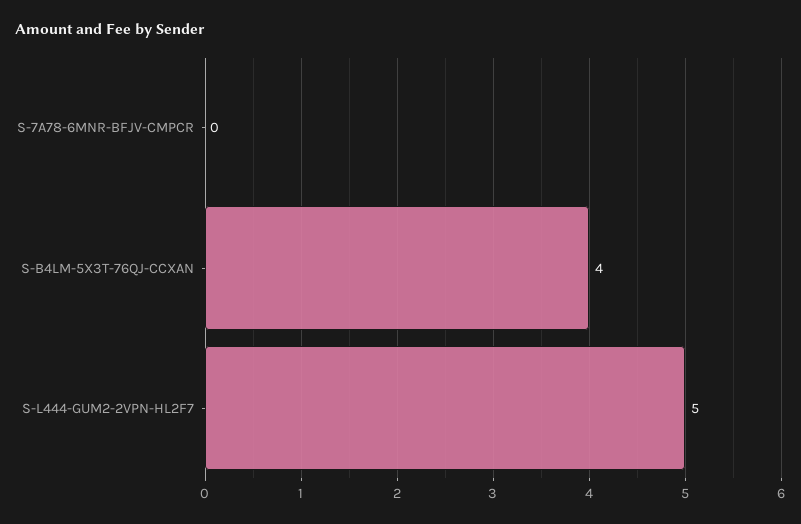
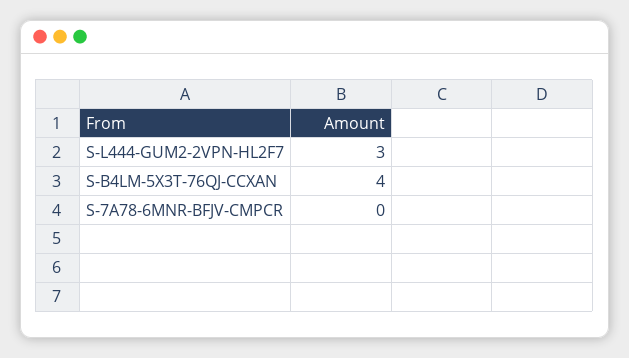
  {
    "S-7A78-6MNR-BFJV-CMPCR": 0,
    "S-B4LM-5X3T-76QJ-CCXAN": 4,
-   "S-L444-GUM2-2VPN-HL2F7": 5
+   "S-L444-GUM2-2VPN-HL2F7": 3
  }

